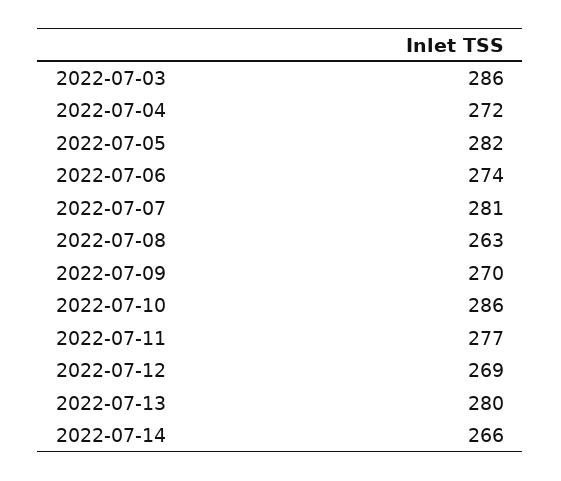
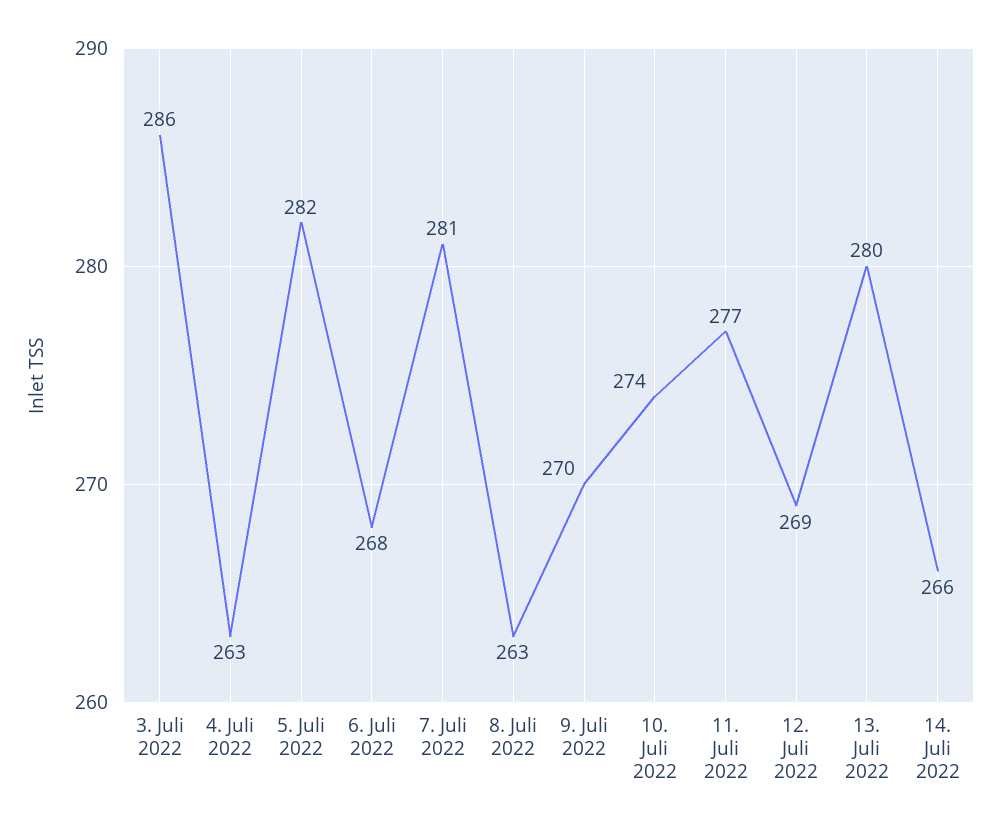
  {
    "2022-07-03": 286,
-   "2022-07-04": 272,
+   "2022-07-04": 263,
    "2022-07-05": 282,
-   "2022-07-06": 274,
+   "2022-07-06": 268,
    "2022-07-07": 281,
    "2022-07-08": 263,
    "2022-07-09": 270,
-   "2022-07-10": 286,
+   "2022-07-10": 274,
    "2022-07-11": 277,
    "2022-07-12": 269,
    "2022-07-13": 280,
    "2022-07-14": 266
  }

